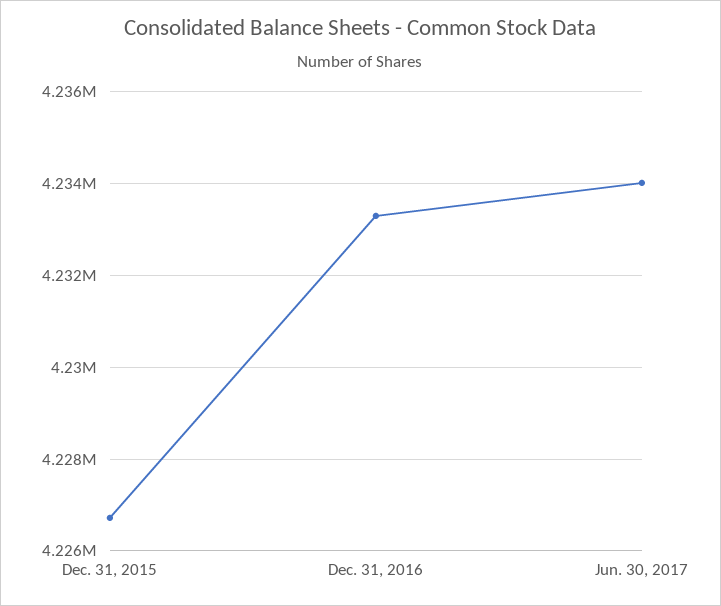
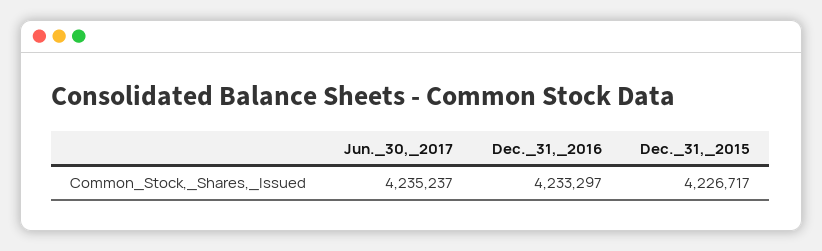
  {
    "Dec. 31, 2015": 4226717,
    "Dec. 31, 2016": 4233297,
-   "Jun. 30, 2017": 4234000
+   "Jun. 30, 2017": 4235237
  }

